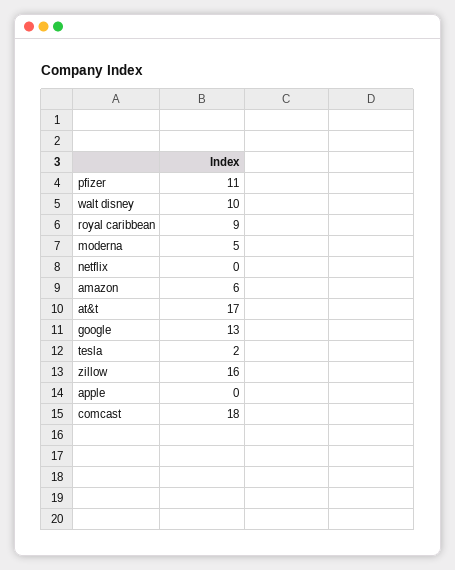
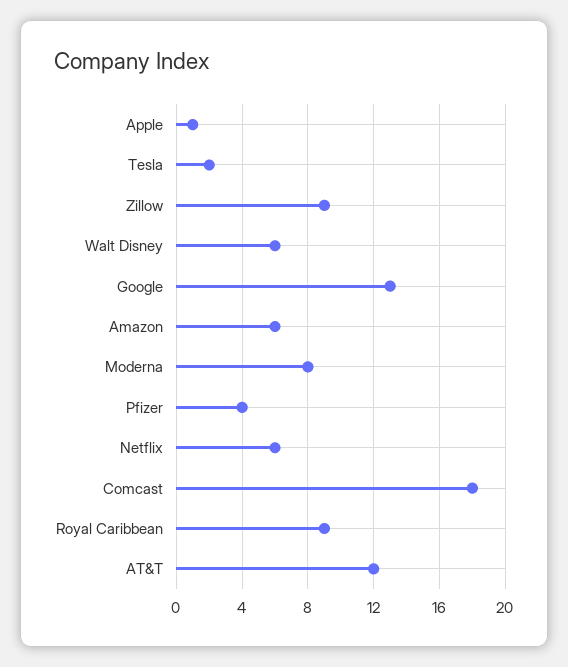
  {
-   "pfizer": 11,
+   "pfizer": 4,
-   "walt disney": 10,
+   "walt disney": 6,
    "royal caribbean": 9,
-   "moderna": 5,
+   "moderna": 8,
-   "netflix": 0,
+   "netflix": 6,
    "amazon": 6,
-   "at&t": 17,
+   "at&t": 12,
    "google": 13,
    "tesla": 2,
-   "zillow": 16,
+   "zillow": 9,
-   "apple": 0,
+   "apple": 1,
    "comcast": 18
  }

